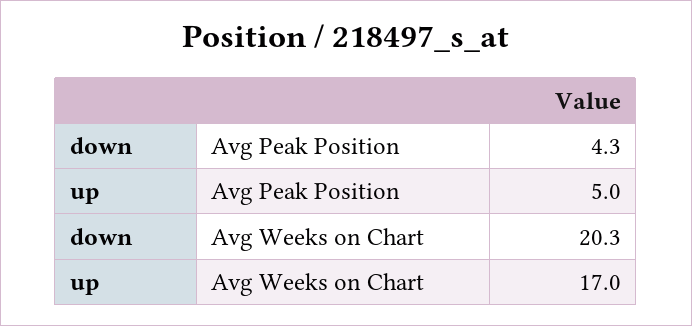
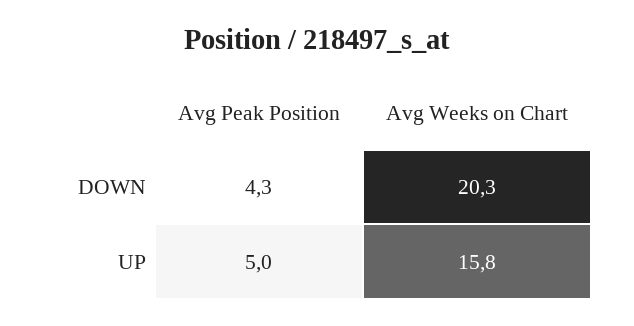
  {
    "down": {
      "Avg Peak Position": 4.3,
      "Avg Weeks on Chart": 20.3
    },
    "up": {
      "Avg Peak Position": 5,
-     "Avg Weeks on Chart": 17
+     "Avg Weeks on Chart": 15.8
    }
  }

